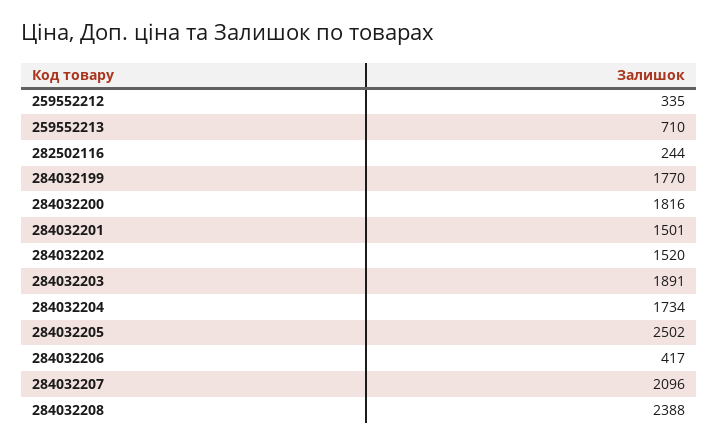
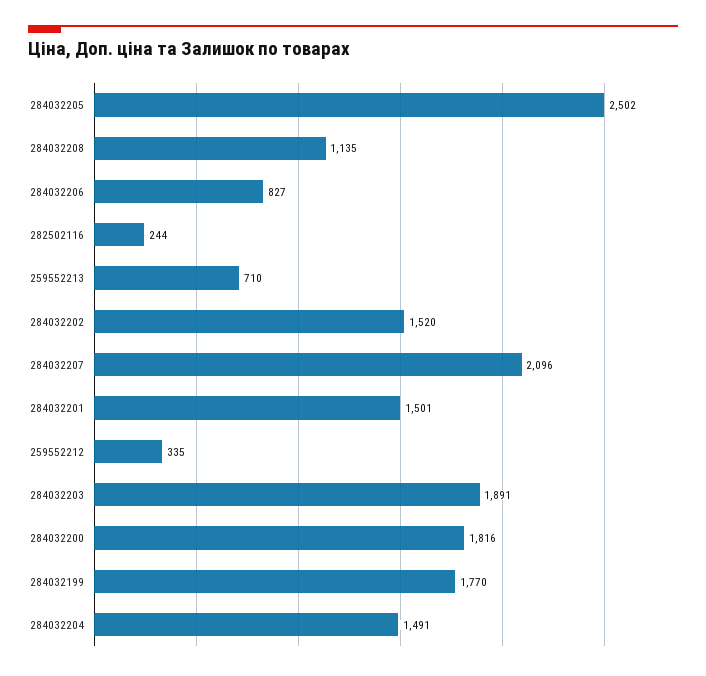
  {
    "259552212": 335,
    "259552213": 710,
    "282502116": 244,
    "284032199": 1770,
    "284032200": 1816,
    "284032201": 1501,
    "284032202": 1520,
    "284032203": 1891,
-   "284032204": 1734,
+   "284032204": 1491,
    "284032205": 2502,
-   "284032206": 417,
+   "284032206": 827,
    "284032207": 2096,
-   "284032208": 2388
+   "284032208": 1135
  }

